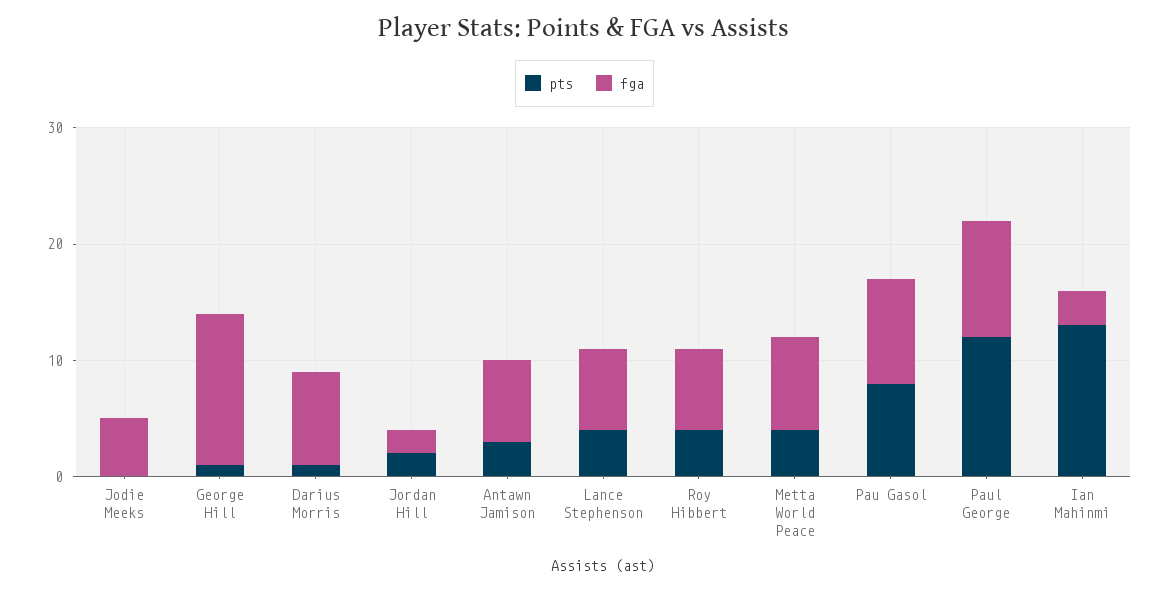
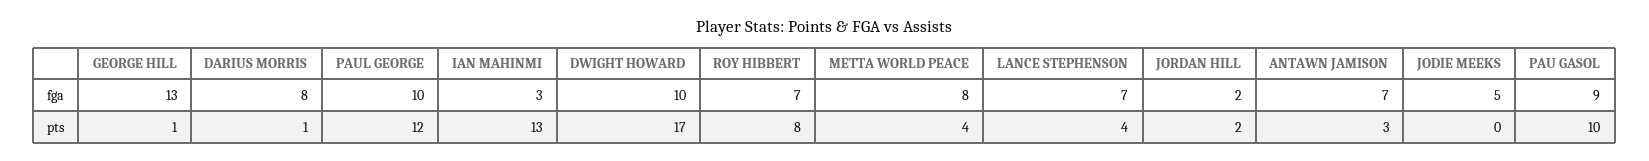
  {
    "pts": {
      "Jodie Meeks": 0,
      "George Hill": 1,
      "Darius Morris": 1,
      "Jordan Hill": 2,
      "Antawn Jamison": 3,
      "Lance Stephenson": 4,
-     "Roy Hibbert": 4,
+     "Roy Hibbert": 8,
      "Metta World Peace": 4,
-     "Pau Gasol": 8,
+     "Pau Gasol": 10,
      "Paul George": 12,
-     "Ian Mahinmi": 13
+     "Ian Mahinmi": 13,
+     "DWIGHT HOWARD": 17
    },
    "fga": {
      "Jodie Meeks": 5,
      "George Hill": 13,
      "Darius Morris": 8,
      "Jordan Hill": 2,
      "Antawn Jamison": 7,
      "Lance Stephenson": 7,
      "Roy Hibbert": 7,
      "Metta World Peace": 8,
      "Pau Gasol": 9,
      "Paul George": 10,
-     "Ian Mahinmi": 3
+     "Ian Mahinmi": 3,
+     "DWIGHT HOWARD": 10
    }
  }

